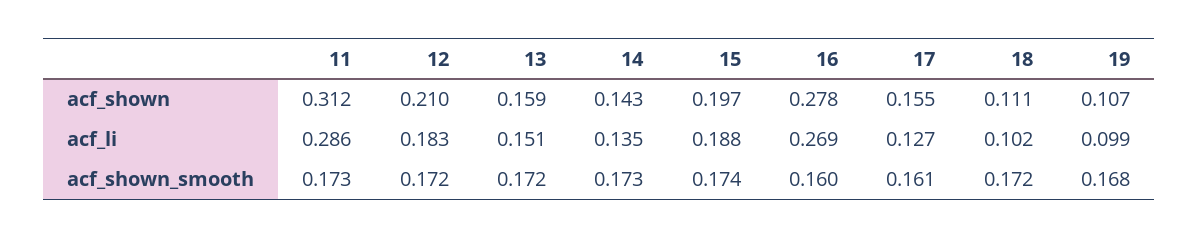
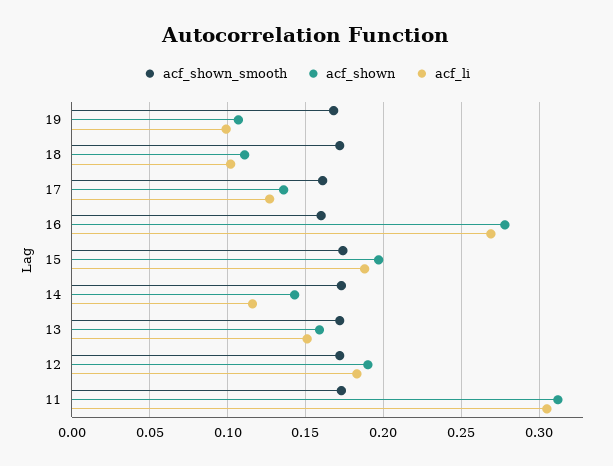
  {
    "acf_shown": {
      "11": 0.312,
-     "12": 0.21,
+     "12": 0.19,
      "13": 0.159,
      "14": 0.143,
      "15": 0.197,
      "16": 0.278,
-     "17": 0.155,
+     "17": 0.135,
      "18": 0.111,
      "19": 0.107
    },
    "acf_li": {
-     "11": 0.286,
+     "11": 0.305,
      "12": 0.183,
      "13": 0.151,
-     "14": 0.135,
+     "14": 0.115,
      "15": 0.188,
      "16": 0.269,
      "17": 0.127,
      "18": 0.102,
      "19": 0.099
    },
    "acf_shown_smooth": {
      "11": 0.173,
      "12": 0.172,
      "13": 0.172,
      "14": 0.173,
      "15": 0.174,
      "16": 0.16,
      "17": 0.161,
      "18": 0.172,
      "19": 0.168
    }
  }

